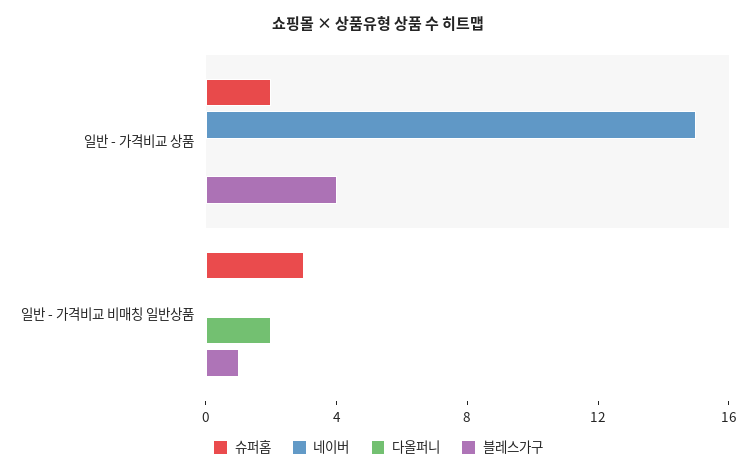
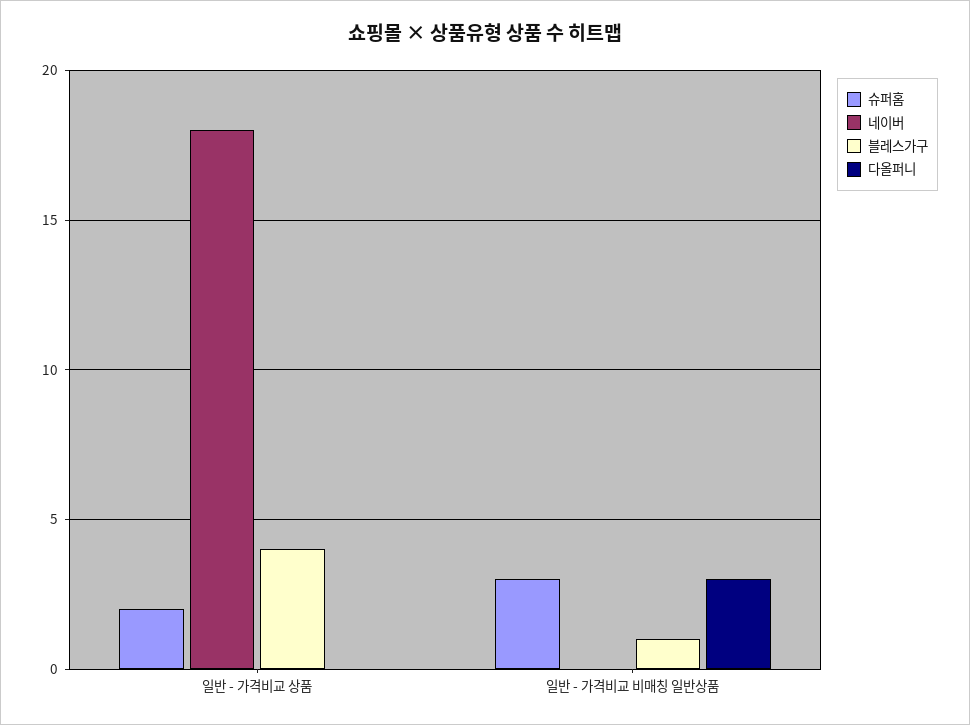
  {
    "슈퍼홈": {
      "일반 - 가격비교 상품": 2,
      "일반 - 가격비교 비매칭 일반상품": 3
    },
    "네이버": {
-     "일반 - 가격비교 상품": 15,
+     "일반 - 가격비교 상품": 18,
      "일반 - 가격비교 비매칭 일반상품": 0
    },
    "다올퍼니": {
      "일반 - 가격비교 상품": 0,
-     "일반 - 가격비교 비매칭 일반상품": 2
+     "일반 - 가격비교 비매칭 일반상품": 3
    },
    "블레스가구": {
      "일반 - 가격비교 상품": 4,
      "일반 - 가격비교 비매칭 일반상품": 1
    }
  }

